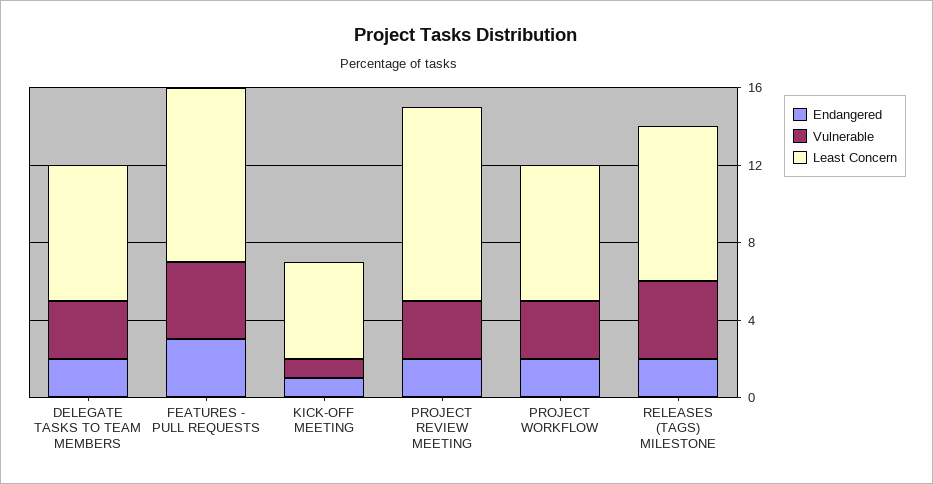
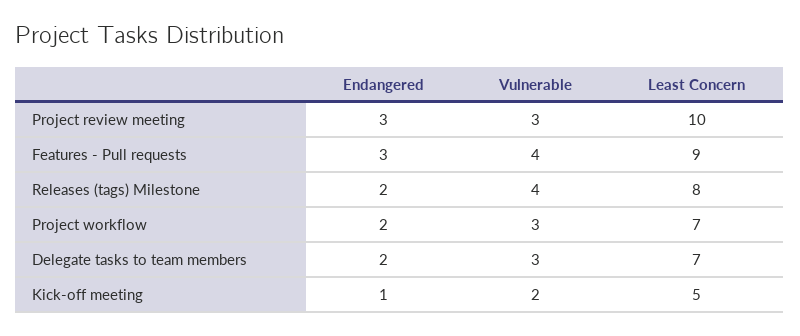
  {
    "Endangered": {
      "DELEGATE TASKS TO TEAM MEMBERS": 2,
      "FEATURES - PULL REQUESTS": 3,
      "KICK-OFF MEETING": 1,
-     "PROJECT REVIEW MEETING": 2,
+     "PROJECT REVIEW MEETING": 3,
      "PROJECT WORKFLOW": 2,
      "RELEASES (TAGS) MILESTONE": 2
    },
    "Vulnerable": {
      "DELEGATE TASKS TO TEAM MEMBERS": 3,
      "FEATURES - PULL REQUESTS": 4,
-     "KICK-OFF MEETING": 1,
+     "KICK-OFF MEETING": 2,
      "PROJECT REVIEW MEETING": 3,
      "PROJECT WORKFLOW": 3,
      "RELEASES (TAGS) MILESTONE": 4
    },
    "Least Concern": {
      "DELEGATE TASKS TO TEAM MEMBERS": 7,
      "FEATURES - PULL REQUESTS": 9,
      "KICK-OFF MEETING": 5,
      "PROJECT REVIEW MEETING": 10,
      "PROJECT WORKFLOW": 7,
      "RELEASES (TAGS) MILESTONE": 8
    }
  }

